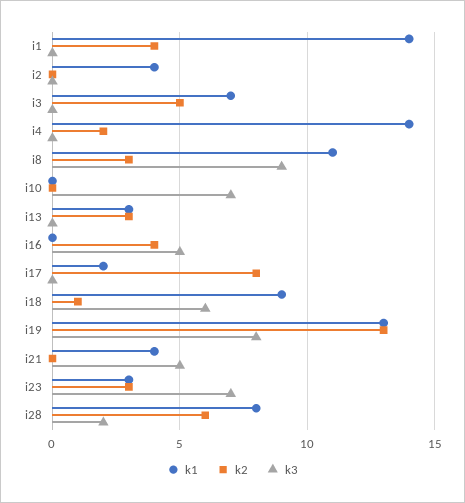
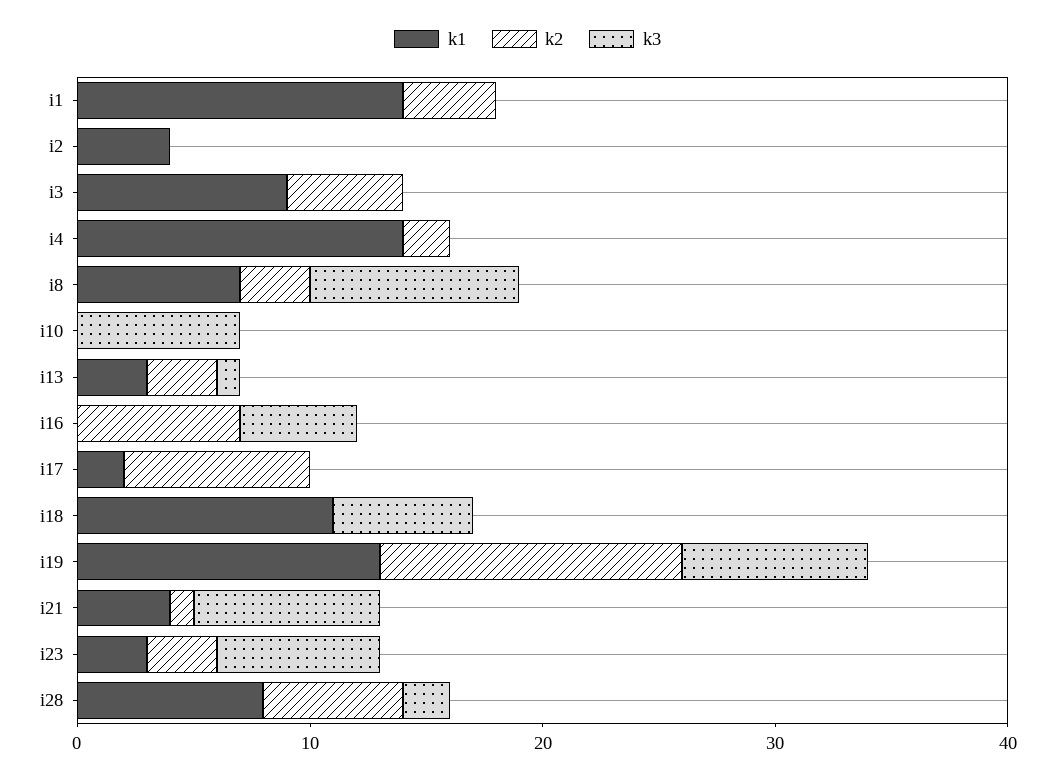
  {
    "k1": {
      "i1": 14,
      "i2": 4,
-     "i3": 7,
+     "i3": 9,
      "i4": 14,
-     "i8": 11,
+     "i8": 7,
      "i10": 0,
      "i13": 3,
      "i16": 0,
      "i17": 2,
-     "i18": 9,
+     "i18": 11,
      "i19": 13,
      "i21": 4,
      "i23": 3,
      "i28": 8
    },
    "k2": {
      "i1": 4,
      "i2": 0,
      "i3": 5,
      "i4": 2,
      "i8": 3,
      "i10": 0,
      "i13": 3,
-     "i16": 4,
+     "i16": 7,
      "i17": 8,
-     "i18": 1,
+     "i18": 0,
      "i19": 13,
-     "i21": 0,
+     "i21": 1,
      "i23": 3,
      "i28": 6
    },
    "k3": {
      "i1": 0,
      "i2": 0,
      "i3": 0,
      "i4": 0,
      "i8": 9,
      "i10": 7,
-     "i13": 0,
+     "i13": 1,
      "i16": 5,
      "i17": 0,
      "i18": 6,
      "i19": 8,
-     "i21": 5,
+     "i21": 8,
      "i23": 7,
      "i28": 2
    }
  }

